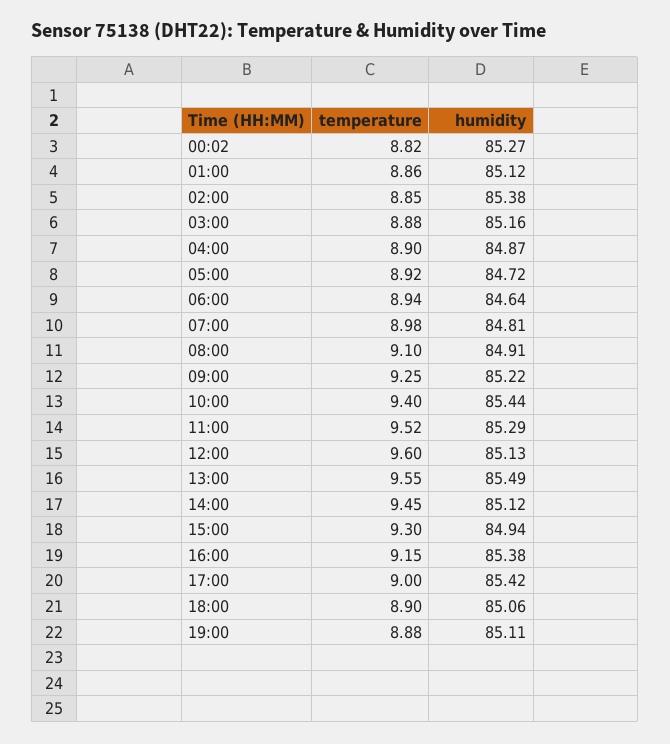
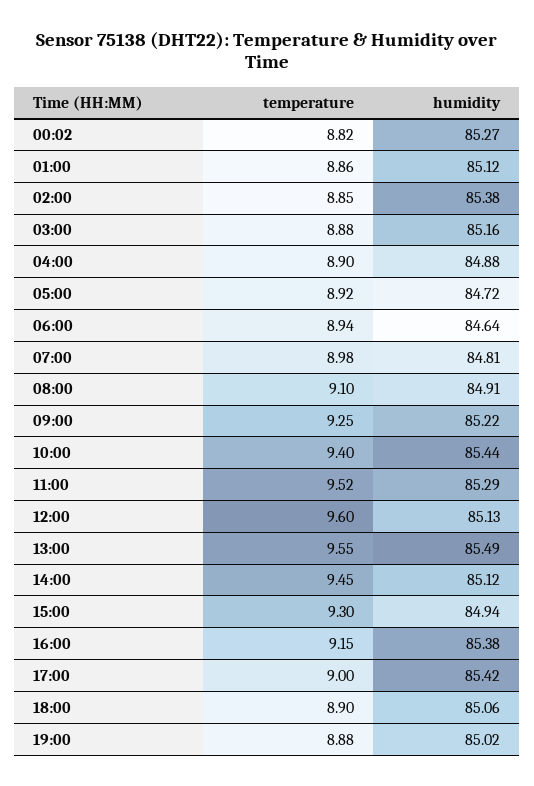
  {
    "temperature": {
      "00:02": 8.82,
      "01:00": 8.86,
      "02:00": 8.85,
      "03:00": 8.88,
      "04:00": 8.9,
      "05:00": 8.92,
      "06:00": 8.94,
      "07:00": 8.98,
      "08:00": 9.1,
      "09:00": 9.25,
      "10:00": 9.4,
      "11:00": 9.52,
      "12:00": 9.6,
      "13:00": 9.55,
      "14:00": 9.45,
      "15:00": 9.3,
      "16:00": 9.15,
      "17:00": 9,
      "18:00": 8.9,
      "19:00": 8.88
    },
    "humidity": {
      "00:02": 85.27,
      "01:00": 85.12,
      "02:00": 85.38,
      "03:00": 85.16,
-     "04:00": 84.87,
+     "04:00": 84.88,
      "05:00": 84.72,
      "06:00": 84.64,
      "07:00": 84.81,
      "08:00": 84.91,
      "09:00": 85.22,
      "10:00": 85.44,
      "11:00": 85.29,
      "12:00": 85.13,
      "13:00": 85.49,
      "14:00": 85.12,
      "15:00": 84.94,
      "16:00": 85.38,
      "17:00": 85.42,
      "18:00": 85.06,
-     "19:00": 85.11
+     "19:00": 85.02
    }
  }

